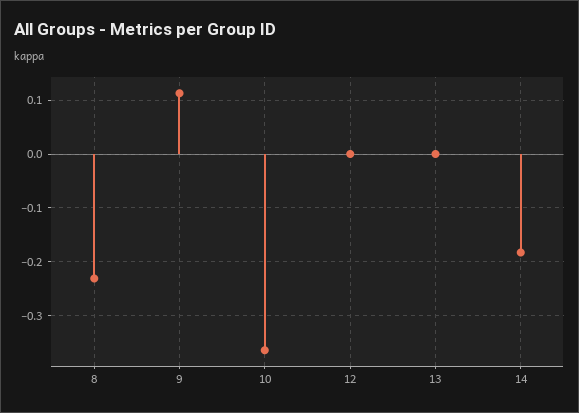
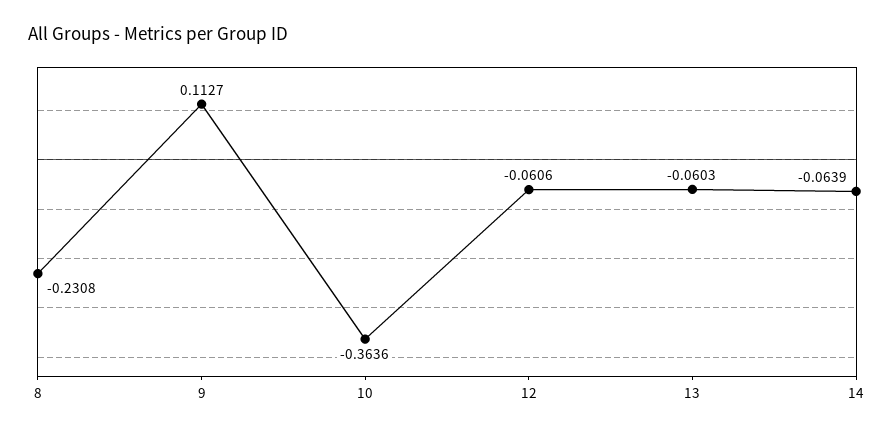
  {
    "8": -0.2308,
    "9": 0.1127,
    "10": -0.3636,
-   "12": 0,
+   "12": -0.0606,
-   "13": 0,
+   "13": -0.0603,
-   "14": -0.18
+   "14": -0.0639
  }

